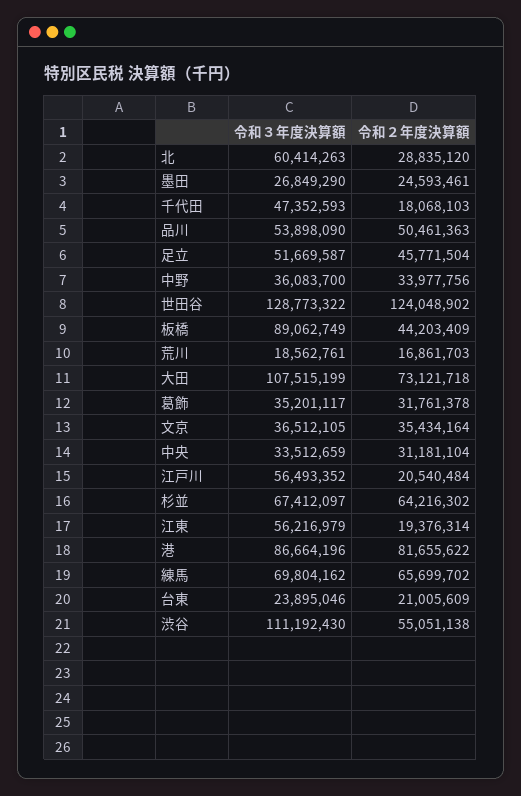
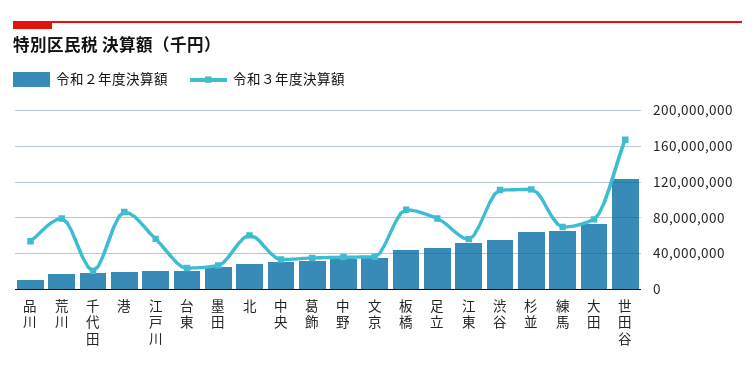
  {
    "令和３年度決算額": {
      "北": 60414263,
      "墨田": 26849290,
-     "千代田": 47352593,
+     "千代田": 20000000,
      "品川": 53898090,
-     "足立": 51669587,
+     "足立": 80000000,
      "中野": 36083700,
-     "世田谷": 128773322,
+     "世田谷": 170000000,
      "板橋": 89062749,
-     "荒川": 18562761,
+     "荒川": 80000000,
-     "大田": 107515199,
+     "大田": 80000000,
      "葛飾": 35201117,
      "文京": 36512105,
      "中央": 33512659,
      "江戸川": 56493352,
-     "杉並": 67412097,
+     "杉並": 110000000,
      "江東": 56216979,
      "港": 86664196,
      "練馬": 69804162,
      "台東": 23895046,
      "渋谷": 111192430
    },
    "令和２年度決算額": {
      "北": 28835120,
      "墨田": 24593461,
      "千代田": 18068103,
-     "品川": 50461363,
+     "品川": 10000000,
      "足立": 45771504,
      "中野": 33977756,
      "世田谷": 124048902,
      "板橋": 44203409,
      "荒川": 16861703,
      "大田": 73121718,
      "葛飾": 31761378,
      "文京": 35434164,
      "中央": 31181104,
      "江戸川": 20540484,
      "杉並": 64216302,
-     "江東": 19376314,
+     "江東": 50000000,
-     "港": 81655622,
+     "港": 20000000,
      "練馬": 65699702,
      "台東": 21005609,
      "渋谷": 55051138
    }
  }

